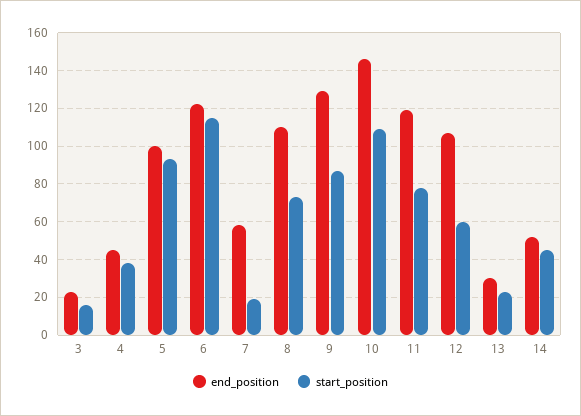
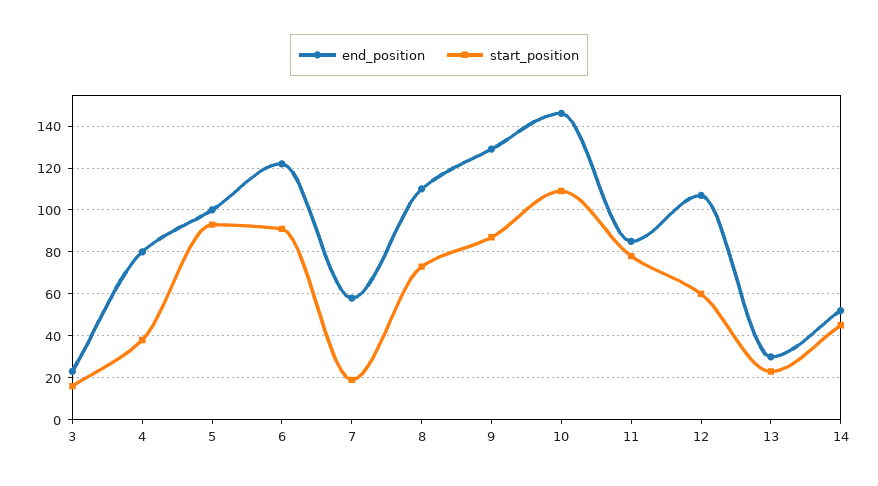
  {
    "end_position": {
      "3": 25,
-     "4": 45,
+     "4": 80,
      "5": 100,
      "6": 120,
      "7": 60,
      "8": 110,
      "9": 130,
      "10": 145,
-     "11": 120,
+     "11": 85,
      "12": 105,
      "13": 30,
      "14": 50
    },
    "start_position": {
      "3": 15,
      "4": 40,
      "5": 95,
-     "6": 115,
+     "6": 90,
      "7": 20,
      "8": 75,
      "9": 85,
      "10": 110,
      "11": 80,
      "12": 60,
      "13": 25,
      "14": 45
    }
  }

